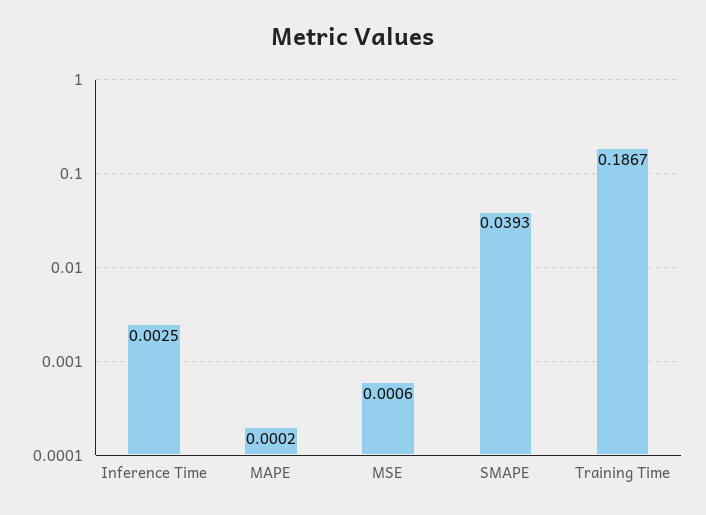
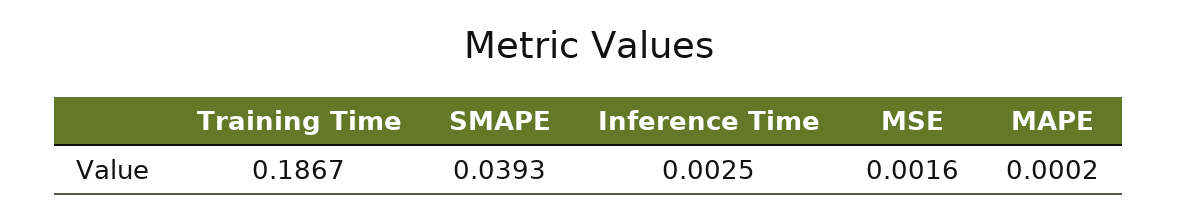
  {
    "Inference Time": 0.0025,
    "MAPE": 0.0002,
-   "MSE": 0.0006,
+   "MSE": 0.0016,
    "SMAPE": 0.0393,
    "Training Time": 0.1867
  }

